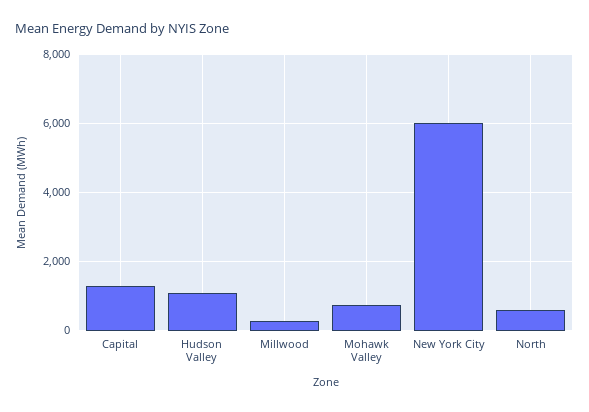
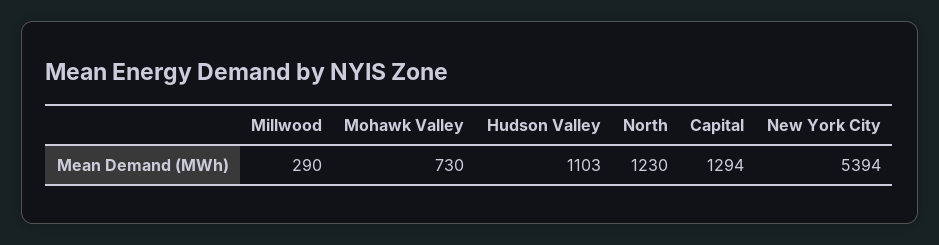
  {
    "Capital": 1294,
    "Hudson Valley": 1103,
    "Millwood": 290,
    "Mohawk Valley": 730,
-   "New York City": 6000,
+   "New York City": 5394,
-   "North": 600
+   "North": 1230
  }

